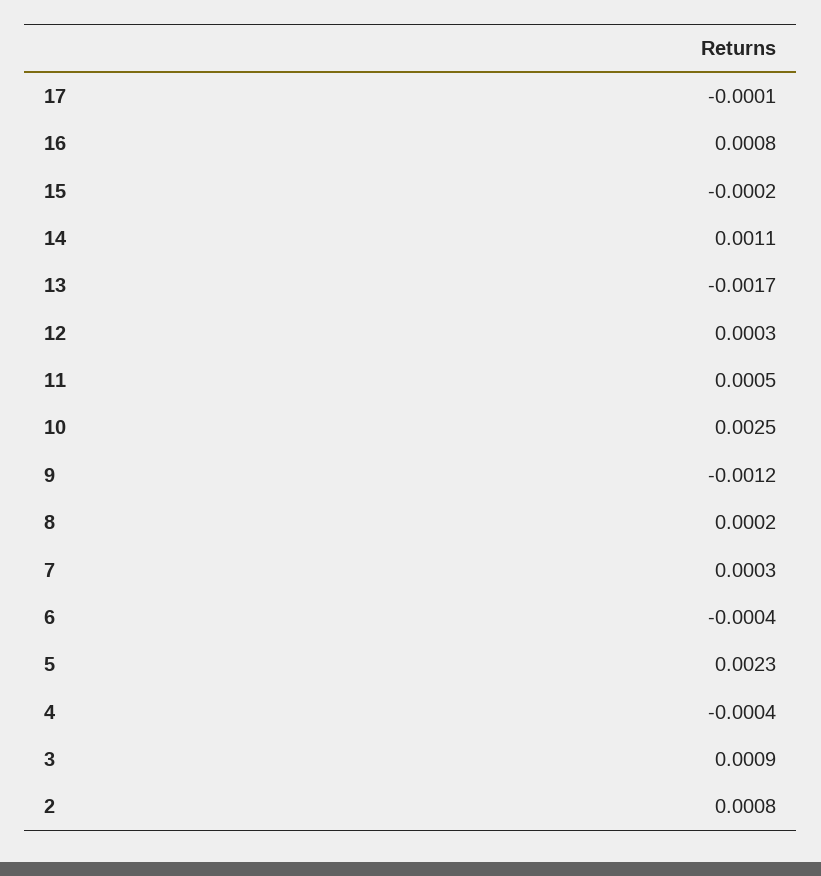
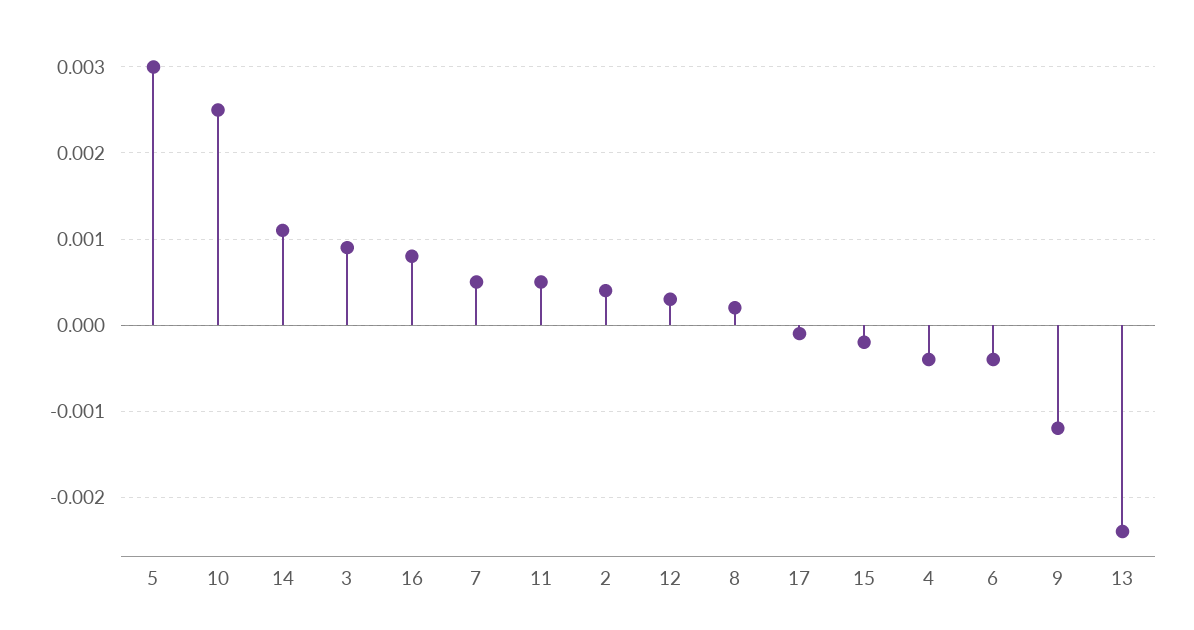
  {
    "17": -0.0001,
    "16": 0.0008,
    "15": -0.0002,
    "14": 0.0011,
-   "13": -0.0017,
+   "13": -0.0024,
    "12": 0.0003,
    "11": 0.0005,
    "10": 0.0025,
    "9": -0.0012,
    "8": 0.0002,
-   "7": 0.0003,
+   "7": 0.0005,
    "6": -0.0004,
-   "5": 0.0023,
+   "5": 0.003,
    "4": -0.0004,
    "3": 0.0009,
-   "2": 0.0008
+   "2": 0.0004
  }

